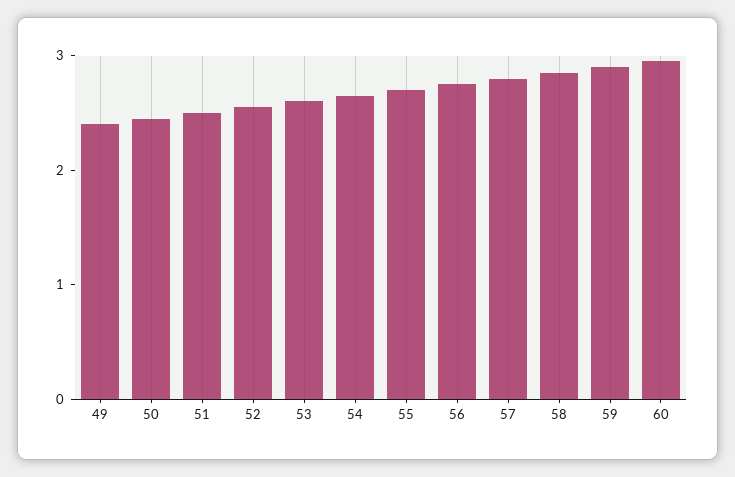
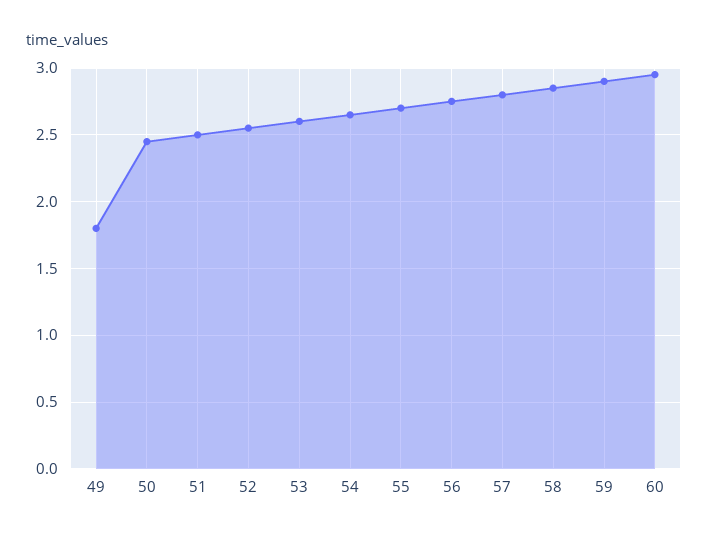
  {
-   "49": 2.4,
+   "49": 1.8,
    "50": 2.45,
    "51": 2.5,
    "52": 2.55,
    "53": 2.6,
    "54": 2.65,
    "55": 2.7,
    "56": 2.75,
    "57": 2.8,
    "58": 2.85,
    "59": 2.9,
    "60": 2.95
  }

